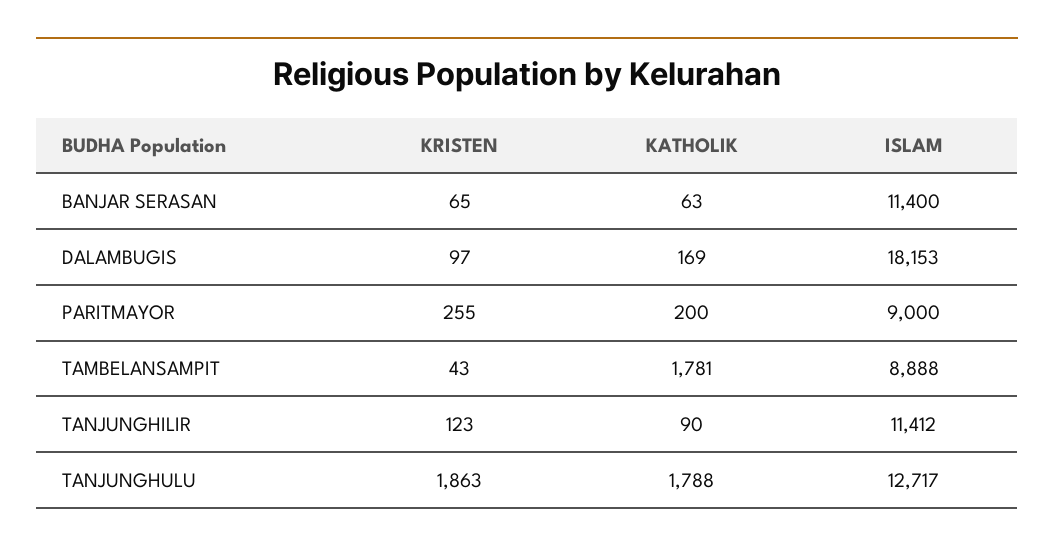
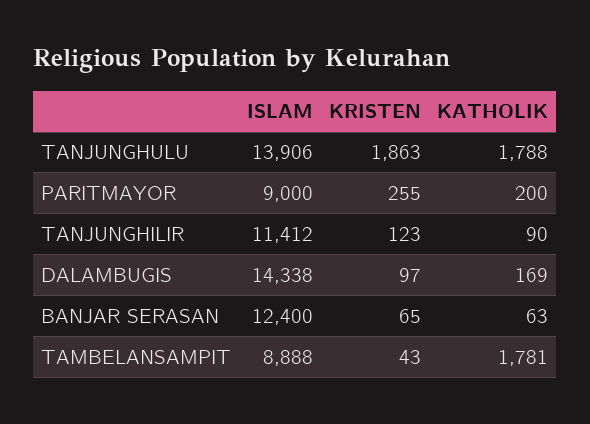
  {
    "KRISTEN": {
      "BANJAR SERASAN": 65,
      "DALAMBUGIS": 97,
      "PARITMAYOR": 255,
      "TAMBELANSAMPIT": 43,
      "TANJUNGHILIR": 123,
      "TANJUNGHULU": 1863
    },
    "KATHOLIK": {
      "BANJAR SERASAN": 63,
      "DALAMBUGIS": 169,
      "PARITMAYOR": 200,
      "TAMBELANSAMPIT": 1781,
      "TANJUNGHILIR": 90,
      "TANJUNGHULU": 1788
    },
    "ISLAM": {
-     "BANJAR SERASAN": 11400,
+     "BANJAR SERASAN": 12400,
-     "DALAMBUGIS": 18153,
+     "DALAMBUGIS": 14338,
      "PARITMAYOR": 9000,
      "TAMBELANSAMPIT": 8888,
      "TANJUNGHILIR": 11412,
-     "TANJUNGHULU": 12717
+     "TANJUNGHULU": 13906
    }
  }

